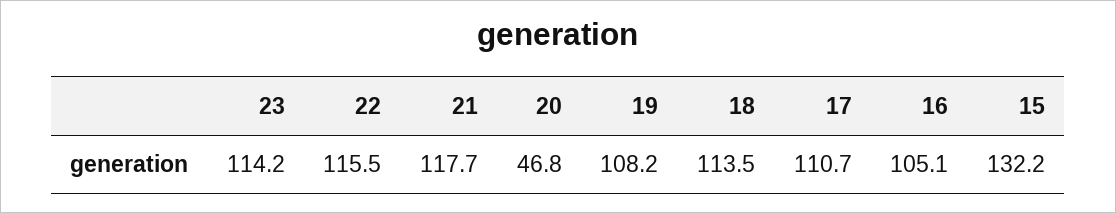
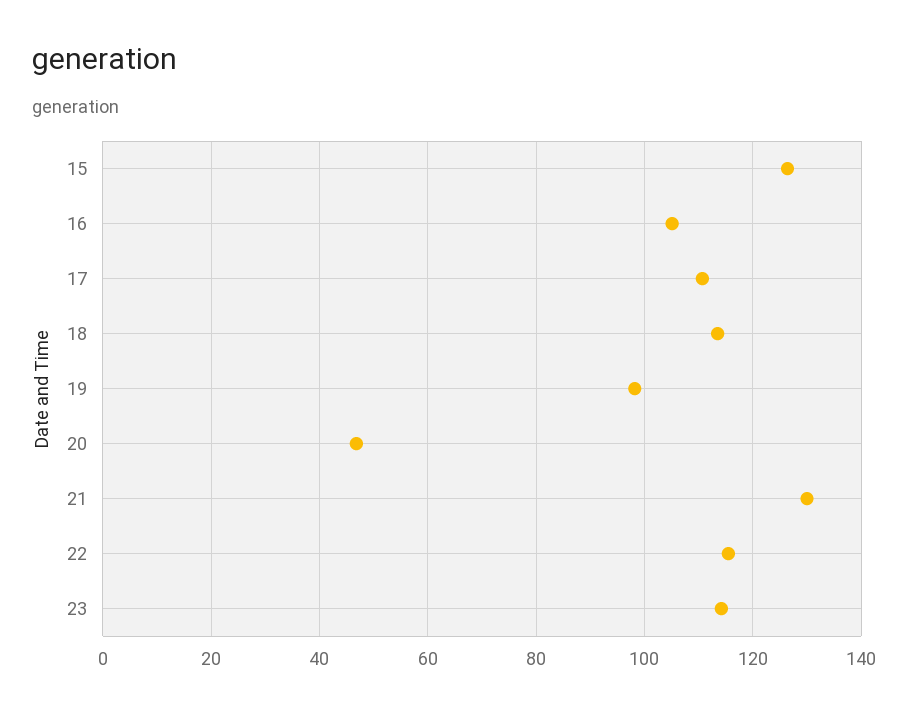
  {
    "23": 114.2,
    "22": 115.5,
-   "21": 117.7,
+   "21": 130,
    "20": 46.8,
-   "19": 108.2,
+   "19": 98,
    "18": 113.5,
    "17": 110.7,
    "16": 105.1,
-   "15": 132.2
+   "15": 126
  }

